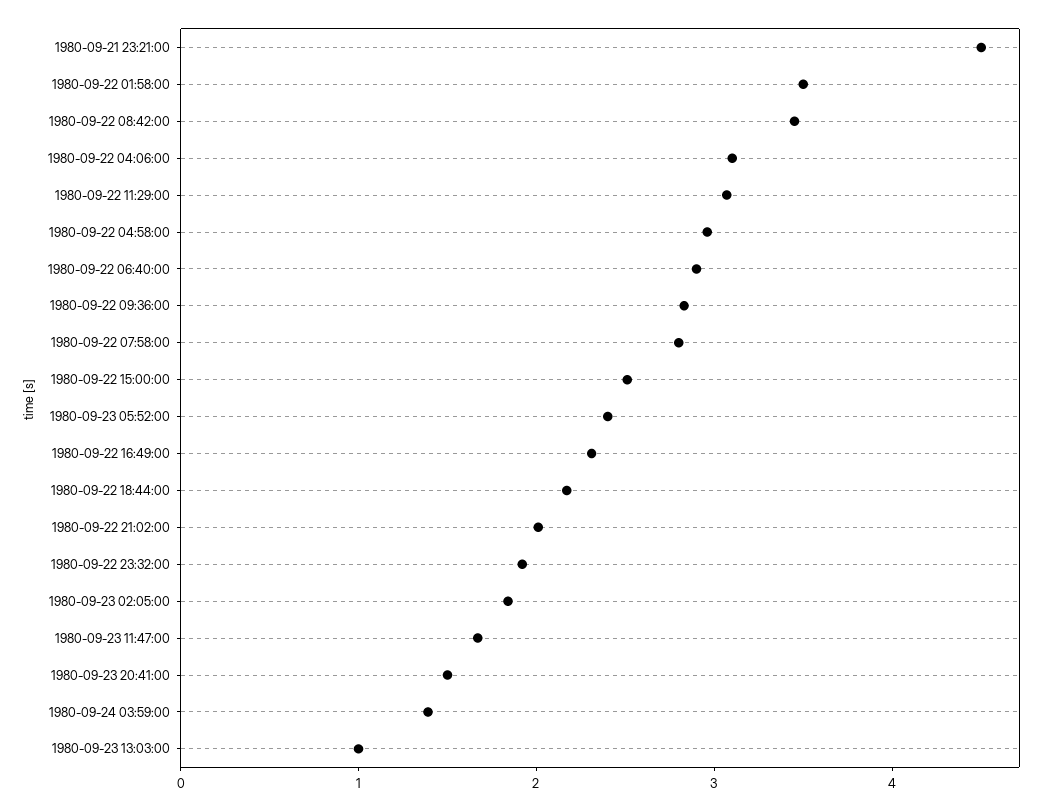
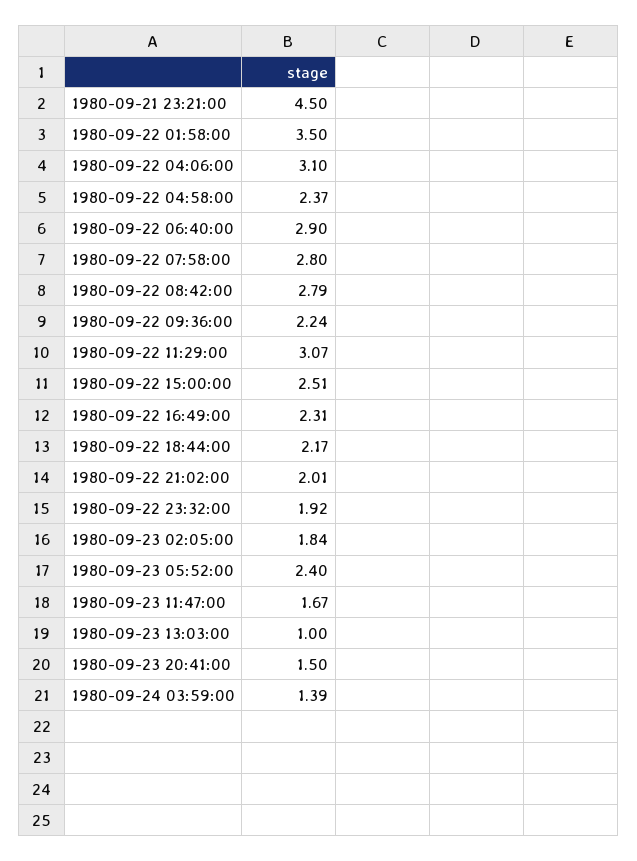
  {
    "1980-09-21 23:21:00": 4.5,
    "1980-09-22 01:58:00": 3.5,
-   "1980-09-22 08:42:00": 3.4,
+   "1980-09-22 08:42:00": 2.79,
    "1980-09-22 04:06:00": 3.1,
    "1980-09-22 11:29:00": 3.07,
-   "1980-09-22 04:58:00": 3,
+   "1980-09-22 04:58:00": 2.37,
    "1980-09-22 06:40:00": 2.9,
-   "1980-09-22 09:36:00": 2.8,
+   "1980-09-22 09:36:00": 2.24,
    "1980-09-22 07:58:00": 2.8,
    "1980-09-22 15:00:00": 2.51,
    "1980-09-23 05:52:00": 2.4,
    "1980-09-22 16:49:00": 2.31,
    "1980-09-22 18:44:00": 2.17,
    "1980-09-22 21:02:00": 2.01,
    "1980-09-22 23:32:00": 1.92,
    "1980-09-23 02:05:00": 1.84,
    "1980-09-23 11:47:00": 1.67,
    "1980-09-23 20:41:00": 1.5,
    "1980-09-24 03:59:00": 1.39,
    "1980-09-23 13:03:00": 1
  }

